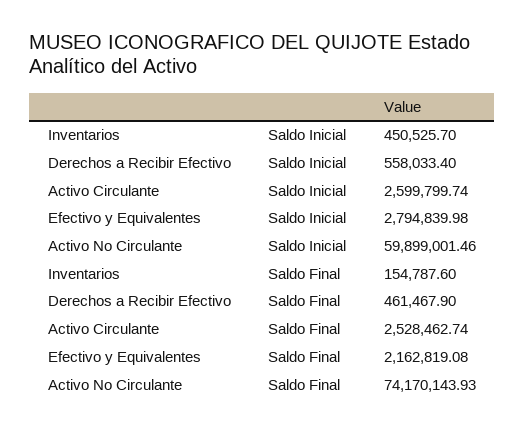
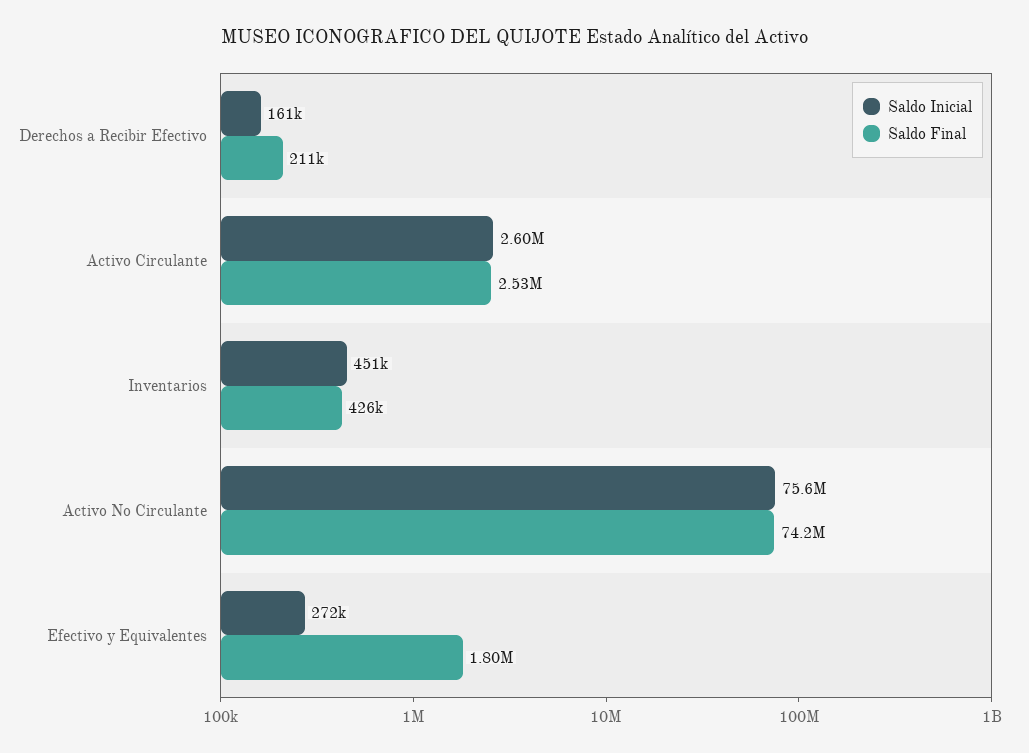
  {
    "Saldo Inicial": {
      "Inventarios": 450525.7,
-     "Derechos a Recibir Efectivo": 558033.4,
+     "Derechos a Recibir Efectivo": 161000,
      "Activo Circulante": 2599799.74,
-     "Efectivo y Equivalentes": 2794839.98,
+     "Efectivo y Equivalentes": 272000,
-     "Activo No Circulante": 59899001.46
+     "Activo No Circulante": 75600000
    },
    "Saldo Final": {
-     "Inventarios": 154787.6,
+     "Inventarios": 426000,
-     "Derechos a Recibir Efectivo": 461467.9,
+     "Derechos a Recibir Efectivo": 211000,
      "Activo Circulante": 2528462.74,
-     "Efectivo y Equivalentes": 2162819.08,
+     "Efectivo y Equivalentes": 1800000,
      "Activo No Circulante": 74170143.93
    }
  }

